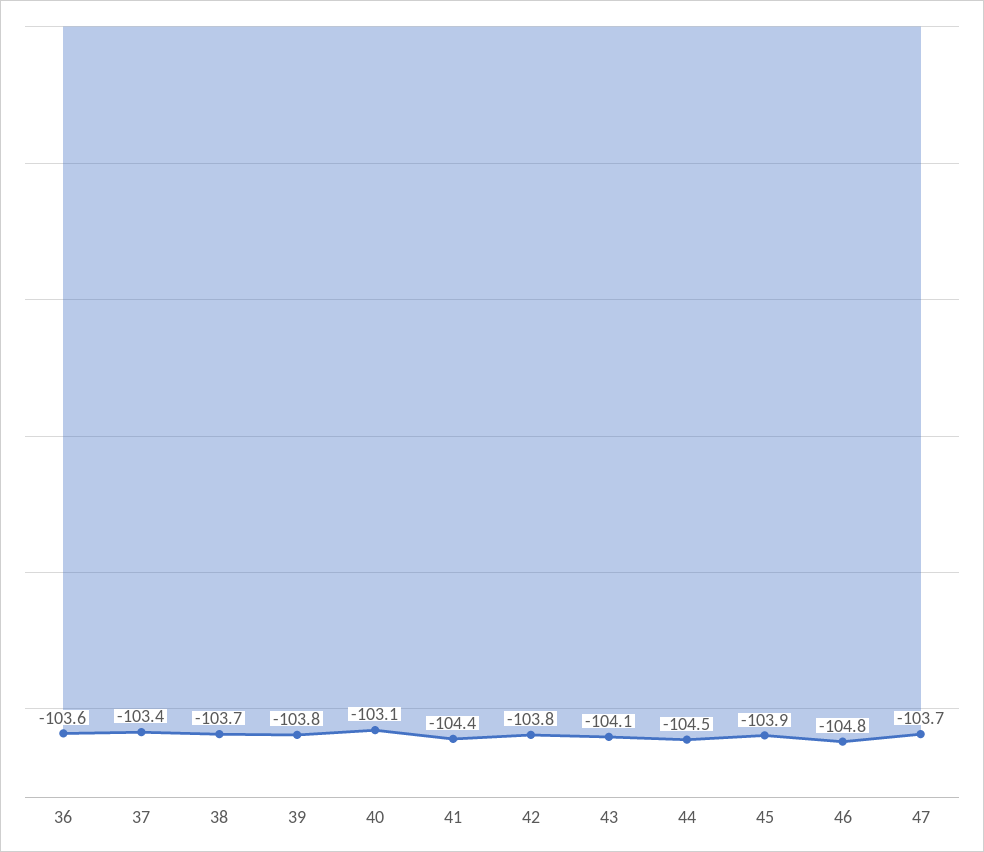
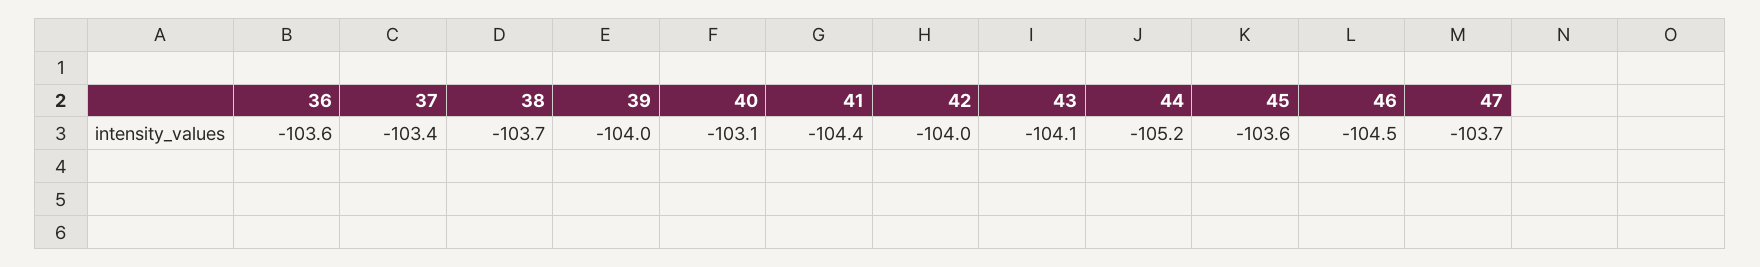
  {
    "36": -103.6,
    "37": -103.4,
    "38": -103.7,
-   "39": -103.8,
+   "39": -104,
    "40": -103.1,
    "41": -104.4,
-   "42": -103.8,
+   "42": -104,
    "43": -104.1,
-   "44": -104.5,
+   "44": -105.2,
-   "45": -103.9,
+   "45": -103.6,
-   "46": -104.8,
+   "46": -104.5,
    "47": -103.7
  }

